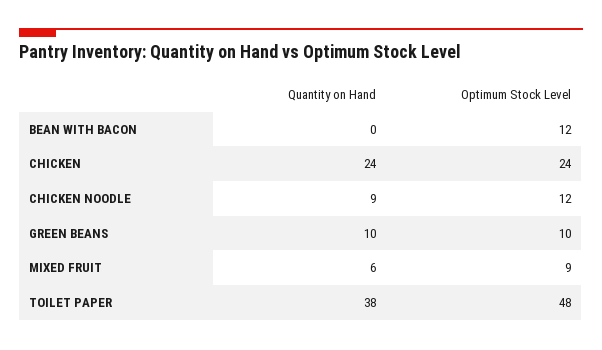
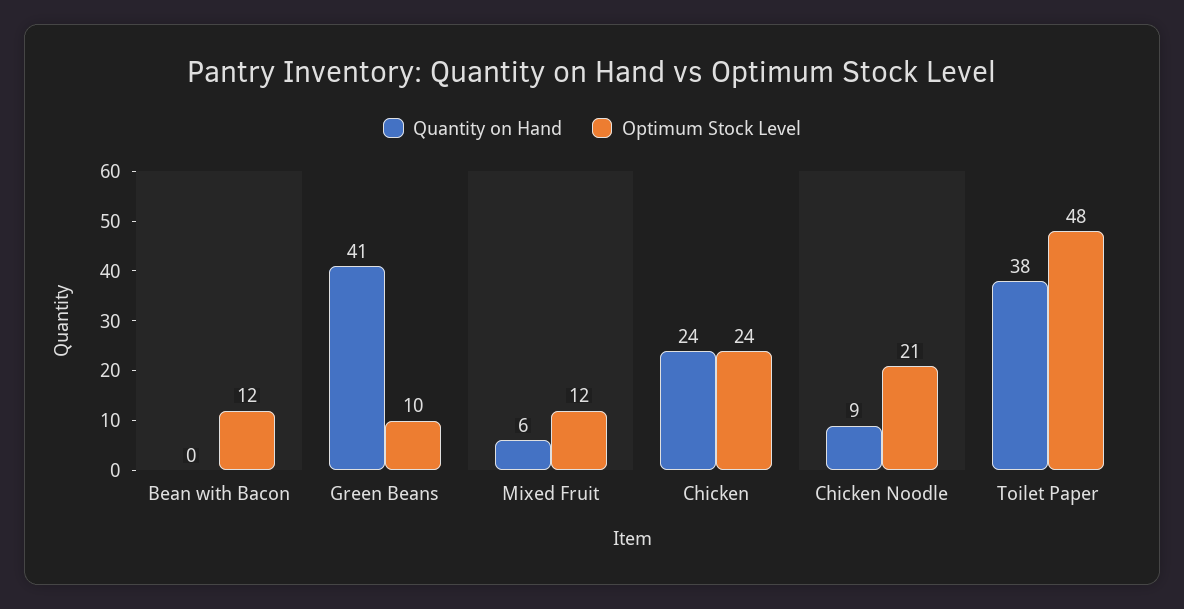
  {
    "Quantity on Hand": {
      "BEAN WITH BACON": 0,
      "CHICKEN": 24,
      "CHICKEN NOODLE": 9,
-     "GREEN BEANS": 10,
+     "GREEN BEANS": 41,
      "MIXED FRUIT": 6,
      "TOILET PAPER": 38
    },
    "Optimum Stock Level": {
      "BEAN WITH BACON": 12,
      "CHICKEN": 24,
-     "CHICKEN NOODLE": 12,
+     "CHICKEN NOODLE": 21,
      "GREEN BEANS": 10,
-     "MIXED FRUIT": 9,
+     "MIXED FRUIT": 12,
      "TOILET PAPER": 48
    }
  }

